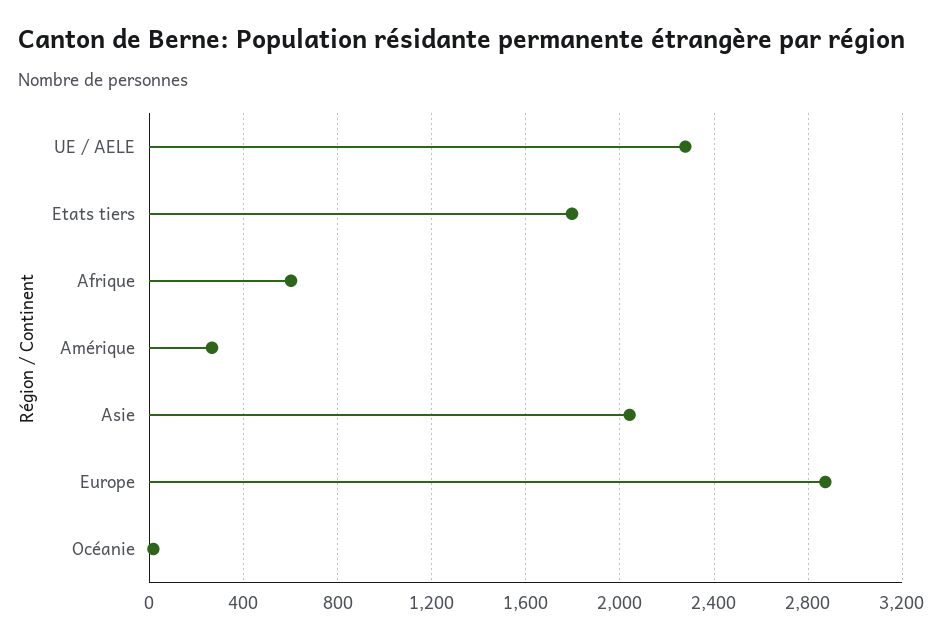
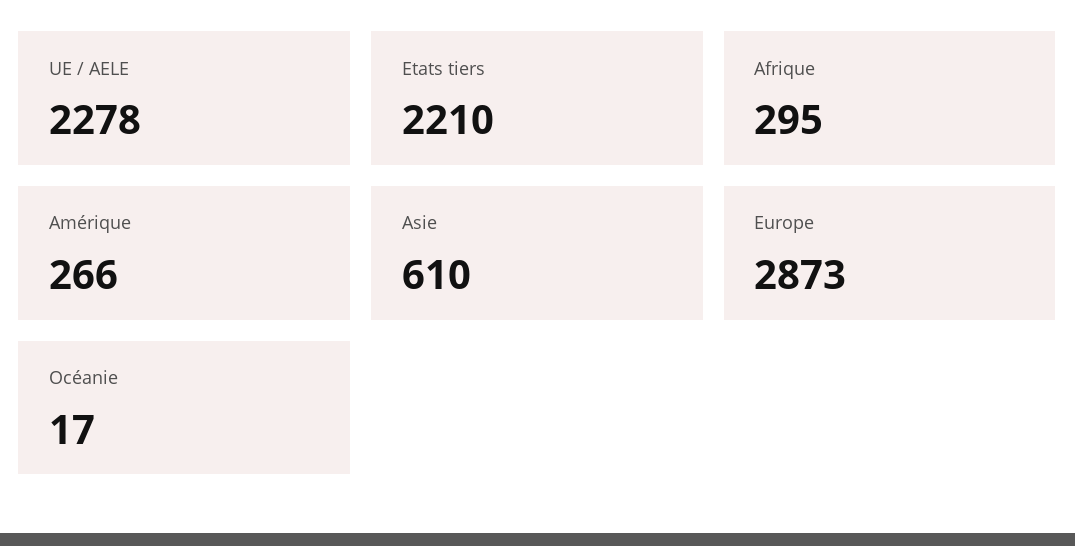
  {
    "UE / AELE": 2278,
-   "Etats tiers": 1800,
+   "Etats tiers": 2210,
-   "Afrique": 600,
+   "Afrique": 295,
    "Amérique": 266,
-   "Asie": 2050,
+   "Asie": 610,
    "Europe": 2873,
    "Océanie": 17
  }

